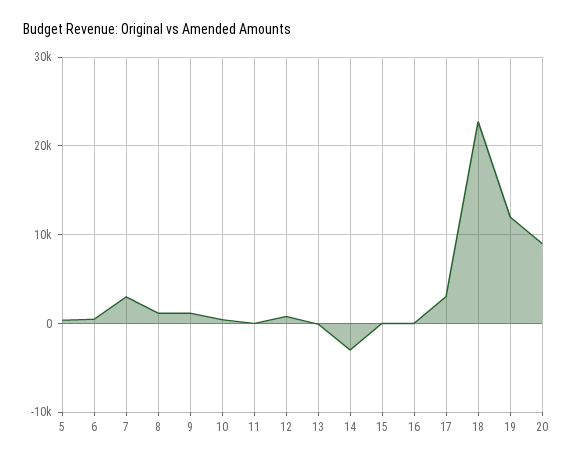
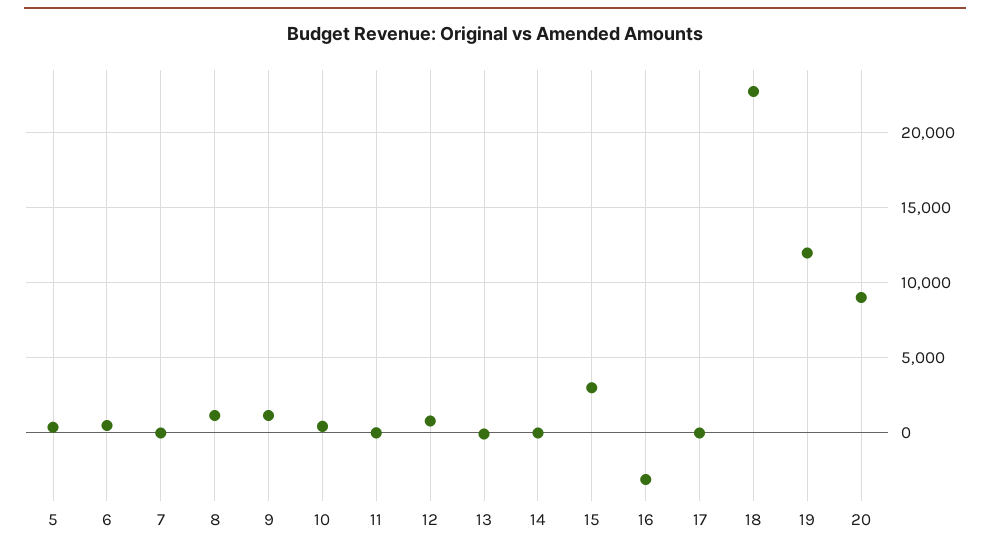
  {
    "5": 500,
    "6": 500,
-   "7": 3000,
+   "7": 0,
    "8": 1000,
    "9": 1000,
    "10": 500,
    "11": 0,
    "12": 1000,
    "13": 0,
-   "14": -3000,
+   "14": 0,
-   "15": 0,
+   "15": 3000,
-   "16": 0,
+   "16": -3000,
-   "17": 3000,
+   "17": 0,
    "18": 22500,
    "19": 12000,
    "20": 9000
  }

